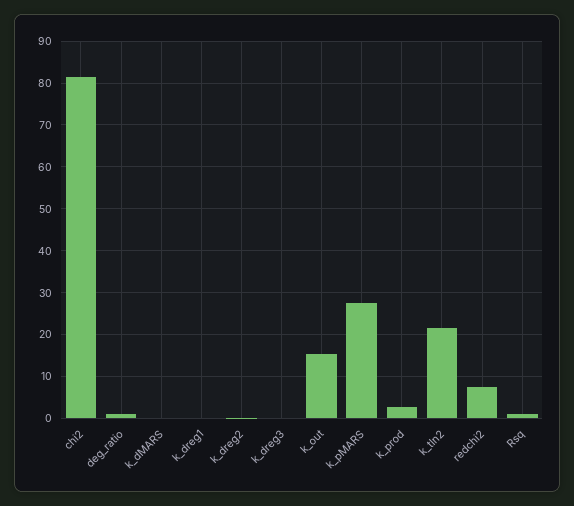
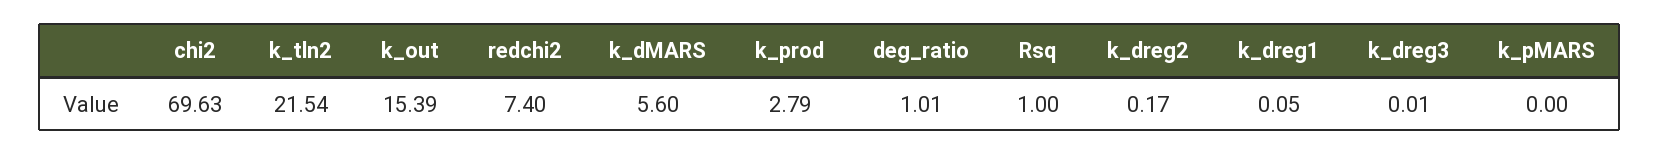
  {
-   "chi2": 82,
+   "chi2": 69.63,
    "deg_ratio": 1.01,
-   "k_dMARS": 0,
+   "k_dMARS": 5.6,
    "k_dreg1": 0.05,
    "k_dreg2": 0.17,
    "k_dreg3": 0.01,
    "k_out": 15.39,
-   "k_pMARS": 28,
+   "k_pMARS": 0,
    "k_prod": 2.79,
    "k_tln2": 21.54,
    "redchi2": 7.4,
    "Rsq": 1
  }

